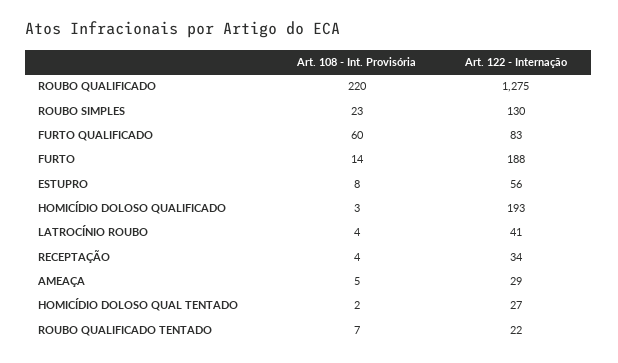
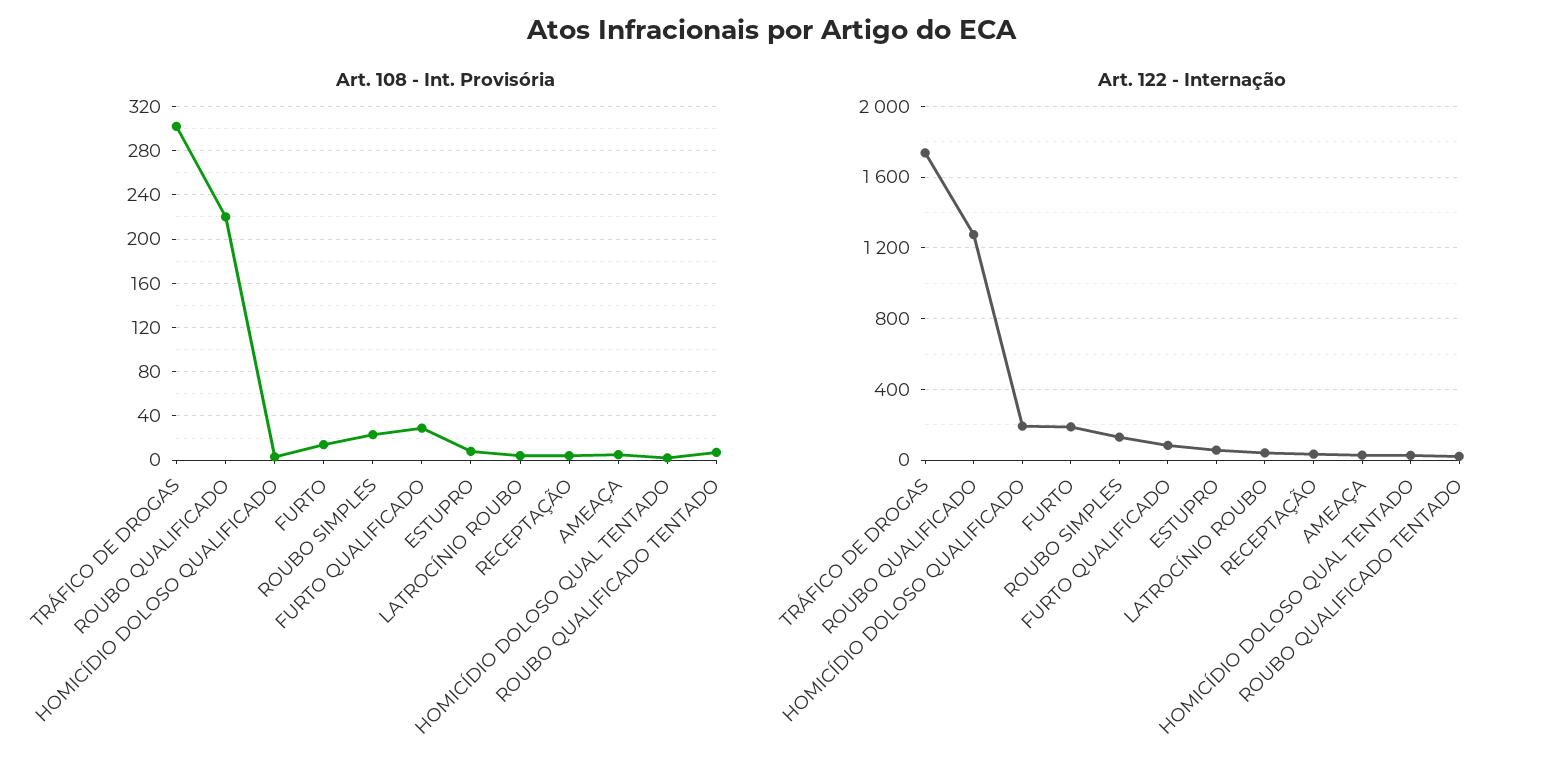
  {
    "Art. 108 - Int. Provisória": {
      "ROUBO QUALIFICADO": 220,
      "ROUBO SIMPLES": 23,
-     "FURTO QUALIFICADO": 60,
+     "FURTO QUALIFICADO": 30,
      "FURTO": 14,
      "ESTUPRO": 8,
      "HOMICÍDIO DOLOSO QUALIFICADO": 3,
      "LATROCÍNIO ROUBO": 4,
      "RECEPTAÇÃO": 4,
      "AMEAÇA": 5,
      "HOMICÍDIO DOLOSO QUAL TENTADO": 2,
-     "ROUBO QUALIFICADO TENTADO": 7
+     "ROUBO QUALIFICADO TENTADO": 7,
+     "TRÁFICO DE DROGAS": 300
    },
    "Art. 122 - Internação": {
      "ROUBO QUALIFICADO": 1275,
      "ROUBO SIMPLES": 130,
      "FURTO QUALIFICADO": 83,
      "FURTO": 188,
      "ESTUPRO": 56,
      "HOMICÍDIO DOLOSO QUALIFICADO": 193,
      "LATROCÍNIO ROUBO": 41,
      "RECEPTAÇÃO": 34,
      "AMEAÇA": 29,
      "HOMICÍDIO DOLOSO QUAL TENTADO": 27,
-     "ROUBO QUALIFICADO TENTADO": 22
+     "ROUBO QUALIFICADO TENTADO": 22,
+     "TRÁFICO DE DROGAS": 1750
    }
  }

